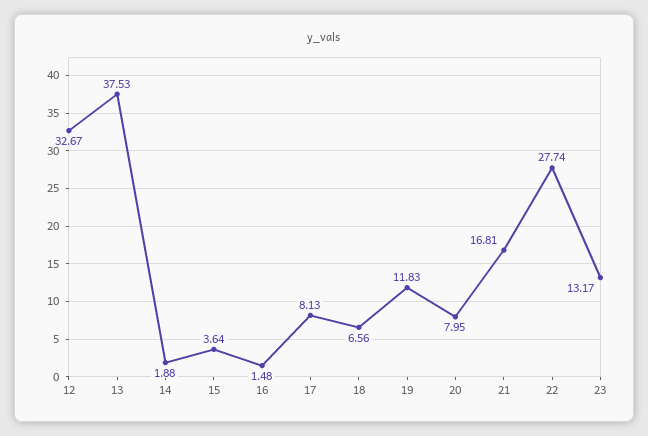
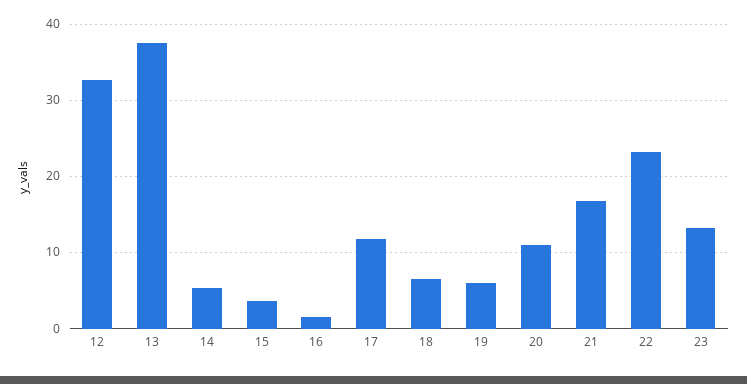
  {
    "12": 32.67,
    "13": 37.53,
-   "14": 1.88,
+   "14": 5,
    "15": 3.64,
    "16": 1.48,
-   "17": 8.13,
+   "17": 12,
    "18": 6.56,
-   "19": 11.83,
+   "19": 6,
-   "20": 7.95,
+   "20": 11,
    "21": 16.81,
-   "22": 27.74,
+   "22": 23,
    "23": 13.17
  }

